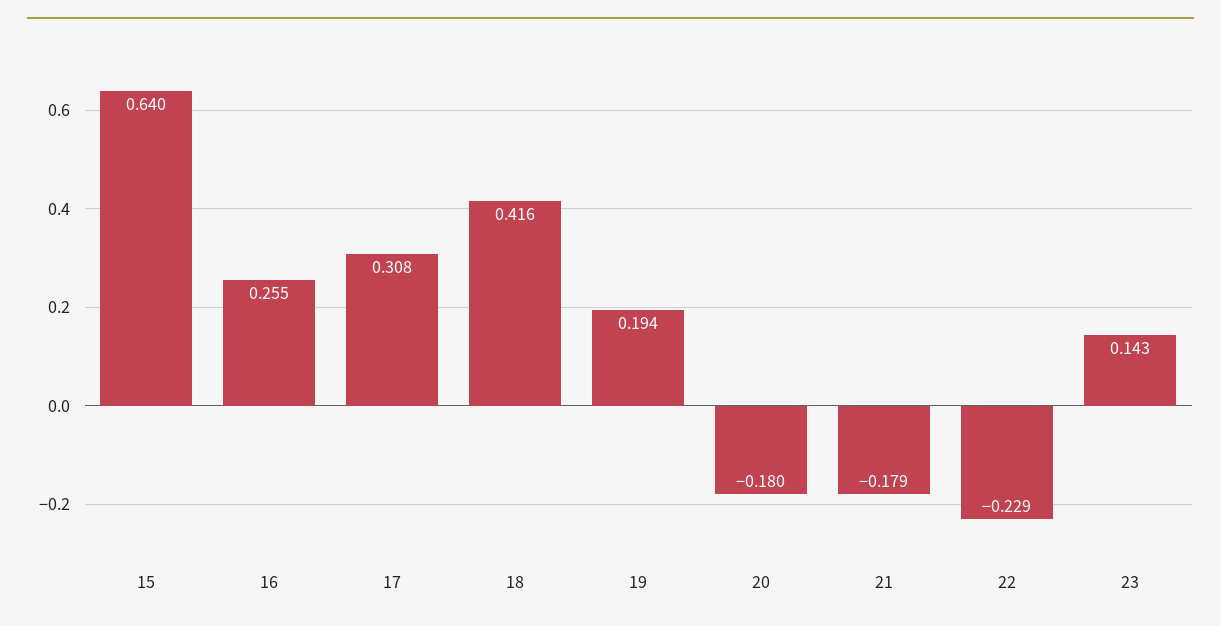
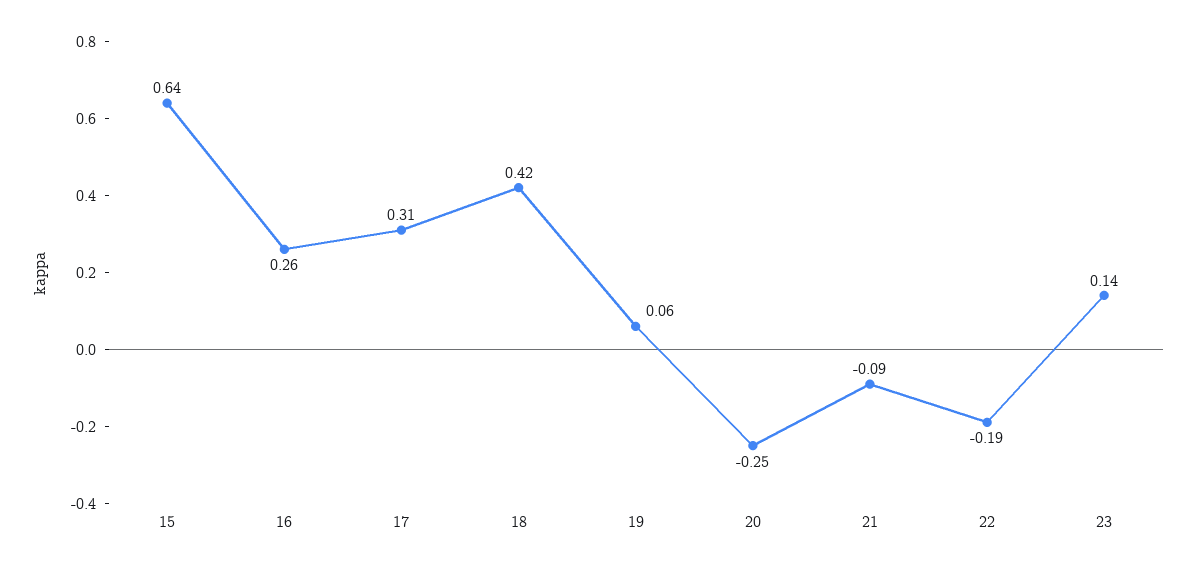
  {
    "15": 0.64,
    "16": 0.255,
    "17": 0.308,
    "18": 0.416,
-   "19": 0.194,
+   "19": 0.06,
-   "20": -0.18,
+   "20": -0.25,
-   "21": -0.179,
+   "21": -0.09,
-   "22": -0.229,
+   "22": -0.19,
    "23": 0.143
  }

